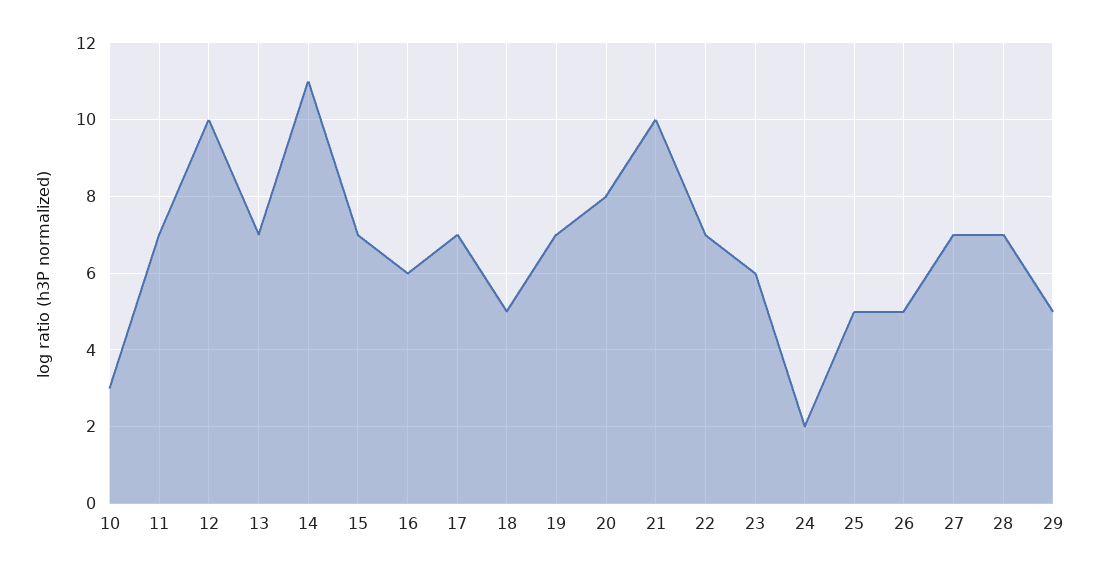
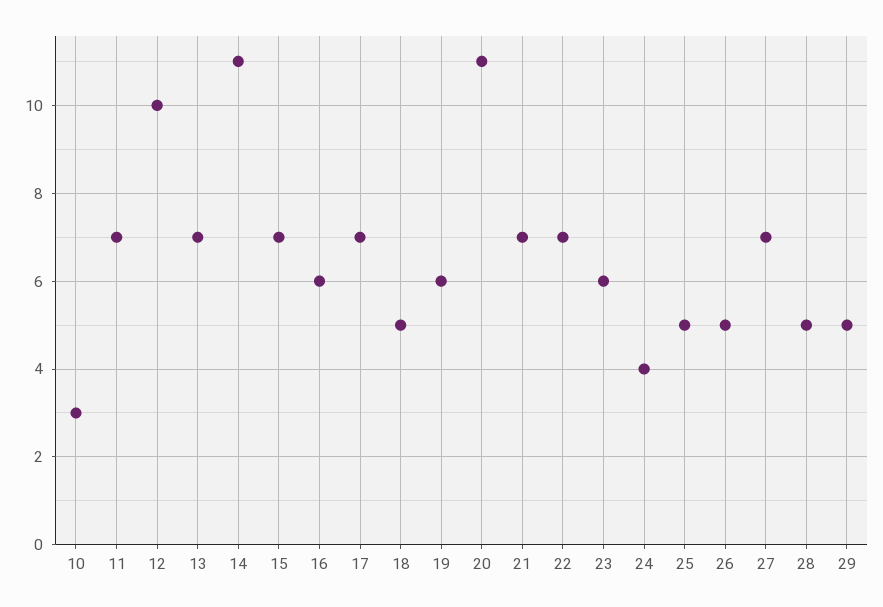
  {
    "10": 3,
    "11": 7,
    "12": 10,
    "13": 7,
    "14": 11,
    "15": 7,
    "16": 6,
    "17": 7,
    "18": 5,
-   "19": 7,
+   "19": 6,
-   "20": 8,
+   "20": 11,
-   "21": 10,
+   "21": 7,
    "22": 7,
    "23": 6,
-   "24": 2,
+   "24": 4,
    "25": 5,
    "26": 5,
    "27": 7,
-   "28": 7,
+   "28": 5,
    "29": 5
  }

